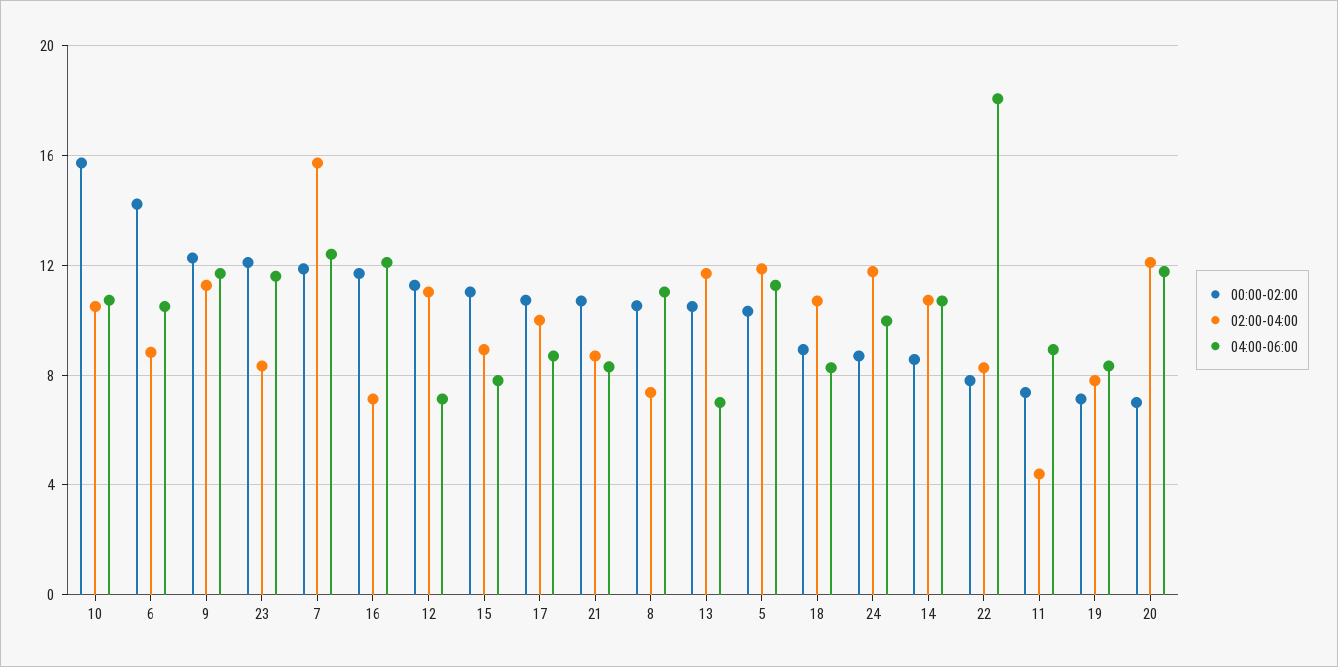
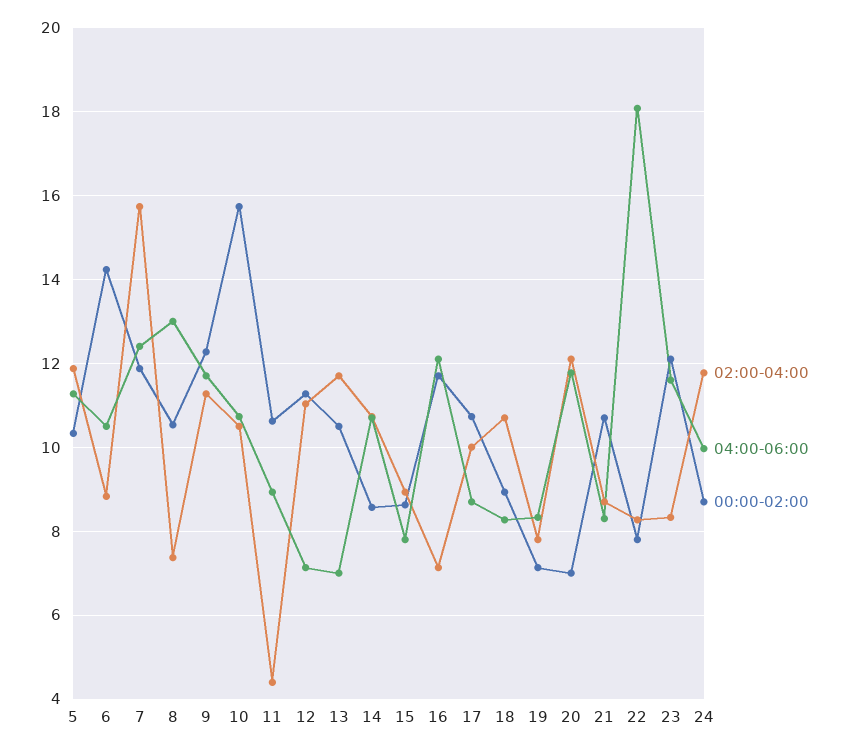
  {
    "00:00-02:00": {
      "10": 15.8,
      "6": 14.2,
      "9": 12.2,
      "23": 12.2,
      "7": 11.8,
      "16": 11.8,
      "12": 11.2,
-     "15": 11,
+     "15": 8.6,
      "17": 10.8,
      "21": 10.8,
      "8": 10.6,
      "13": 10.6,
      "5": 10.4,
      "18": 9,
      "24": 8.8,
      "14": 8.6,
      "22": 7.8,
-     "11": 7.5,
+     "11": 10.6,
      "19": 7.2,
      "20": 7
    },
    "02:00-04:00": {
      "10": 10.6,
      "6": 8.8,
      "9": 11.2,
      "23": 8.4,
      "7": 15.8,
      "16": 7.2,
      "12": 11,
      "15": 9,
      "17": 10,
      "21": 8.8,
      "8": 7.4,
      "13": 11.8,
      "5": 11.8,
      "18": 10.8,
      "24": 11.8,
      "14": 10.8,
      "22": 8.2,
      "11": 4.4,
      "19": 7.8,
      "20": 12.2
    },
    "04:00-06:00": {
      "10": 10.8,
      "6": 10.6,
      "9": 11.8,
      "23": 11.6,
      "7": 12.4,
      "16": 12.2,
      "12": 7.2,
      "15": 7.8,
      "17": 8.8,
      "21": 8.4,
-     "8": 11,
+     "8": 13,
      "13": 7,
      "5": 11.2,
      "18": 8.2,
      "24": 10,
      "14": 10.8,
      "22": 18,
      "11": 9,
      "19": 8.4,
      "20": 11.8
    }
  }

